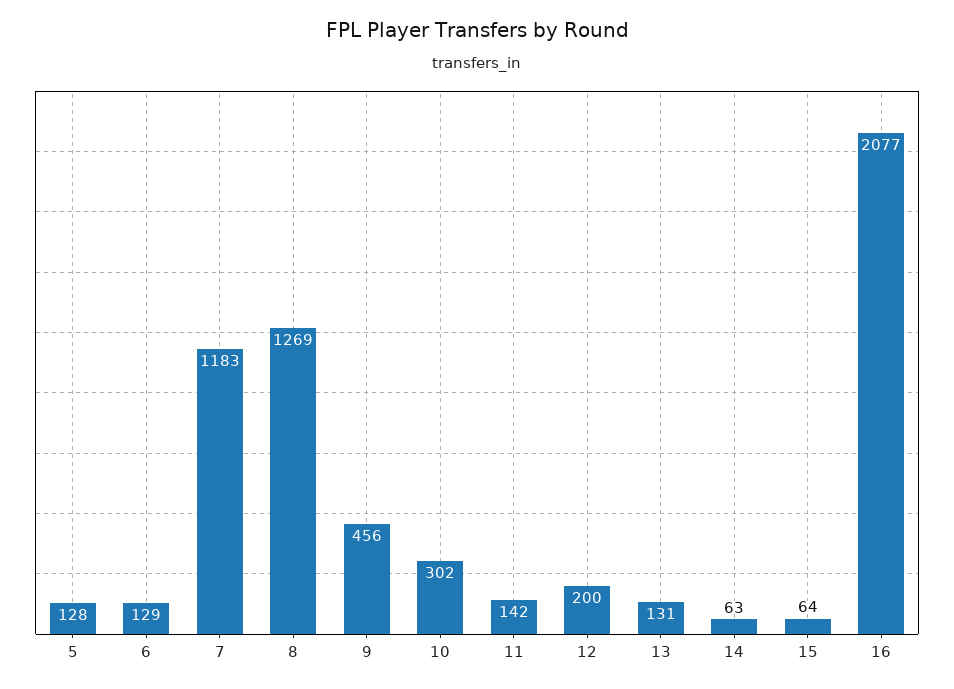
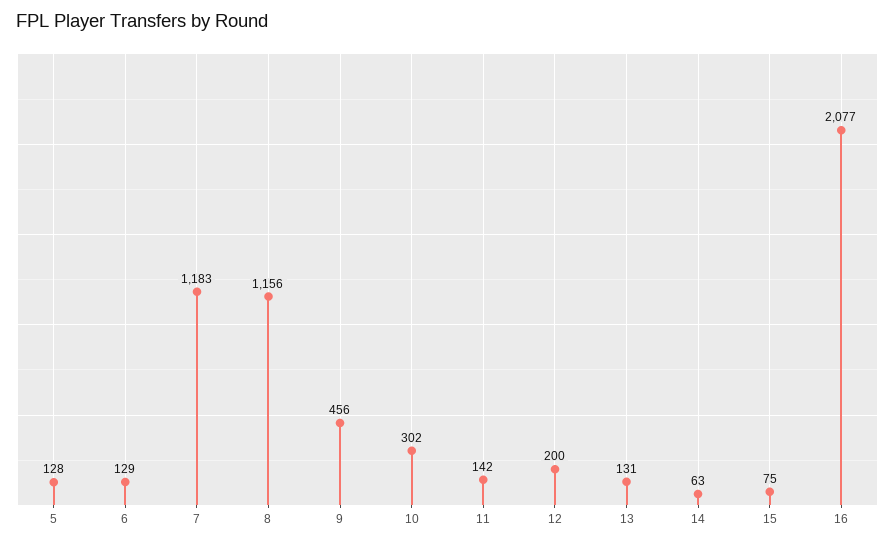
  {
    "5": 128,
    "6": 129,
    "7": 1183,
-   "8": 1269,
+   "8": 1156,
    "9": 456,
    "10": 302,
    "11": 142,
    "12": 200,
    "13": 131,
    "14": 63,
-   "15": 64,
+   "15": 75,
    "16": 2077
  }

